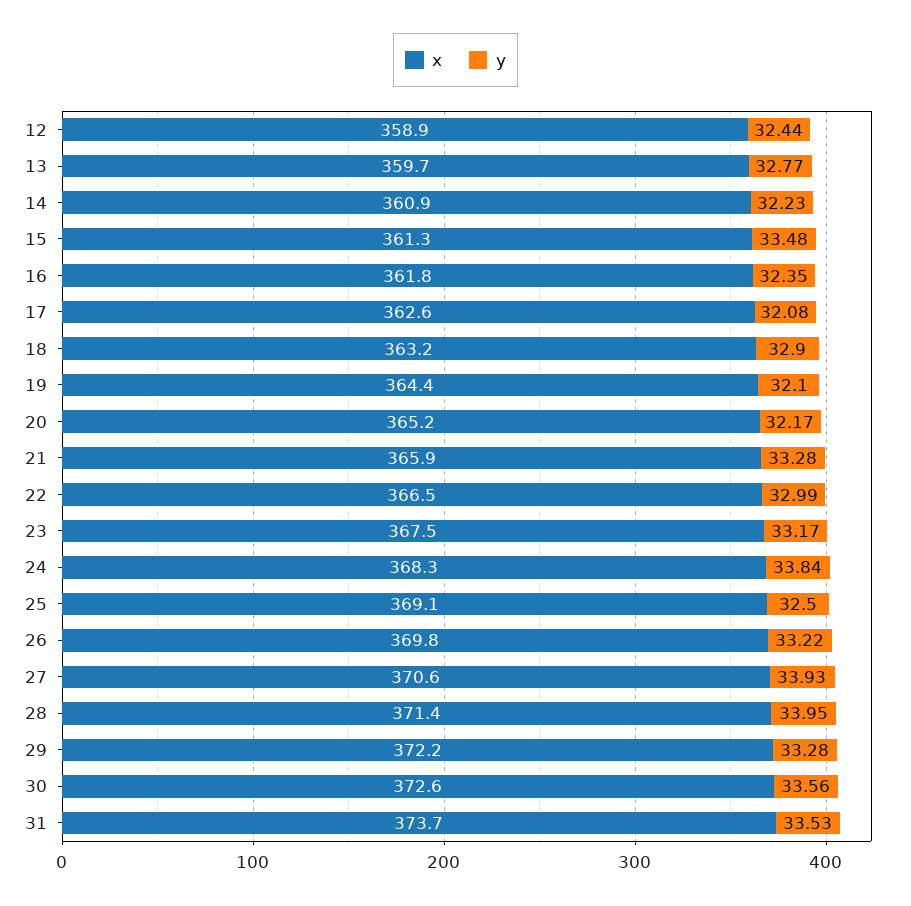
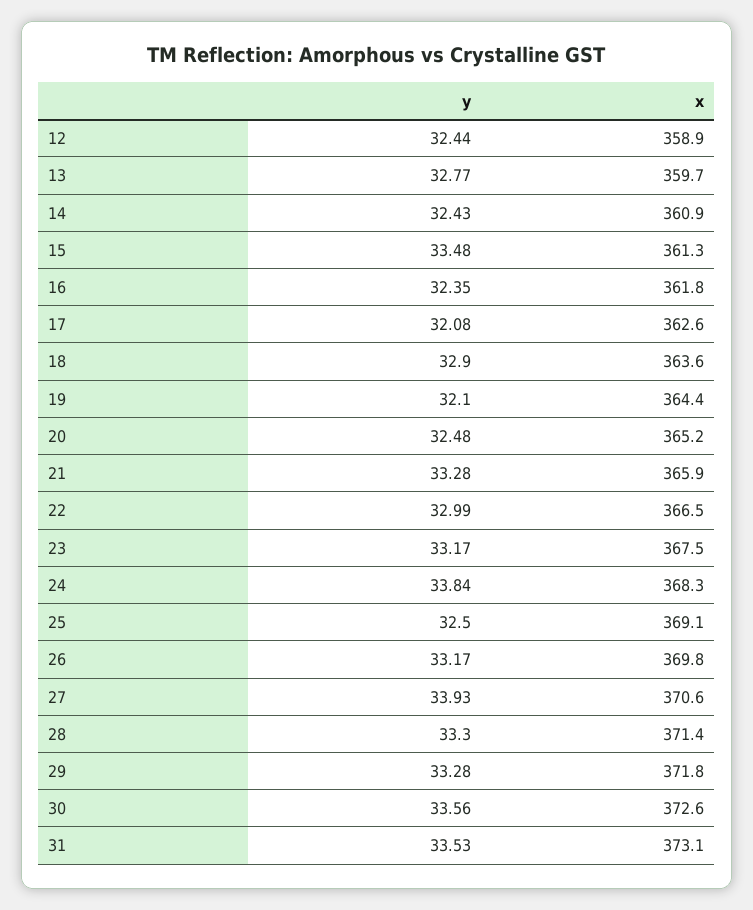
  {
    "x": {
      "12": 358.9,
      "13": 359.7,
      "14": 360.9,
      "15": 361.3,
      "16": 361.8,
      "17": 362.6,
-     "18": 363.2,
+     "18": 363.6,
      "19": 364.4,
      "20": 365.2,
      "21": 365.9,
      "22": 366.5,
      "23": 367.5,
      "24": 368.3,
      "25": 369.1,
      "26": 369.8,
      "27": 370.6,
      "28": 371.4,
-     "29": 372.2,
+     "29": 371.8,
      "30": 372.6,
-     "31": 373.7
+     "31": 373.1
    },
    "y": {
      "12": 32.44,
      "13": 32.77,
-     "14": 32.23,
+     "14": 32.43,
      "15": 33.48,
      "16": 32.35,
      "17": 32.08,
      "18": 32.9,
      "19": 32.1,
-     "20": 32.17,
+     "20": 32.48,
      "21": 33.28,
      "22": 32.99,
      "23": 33.17,
      "24": 33.84,
      "25": 32.5,
-     "26": 33.22,
+     "26": 33.17,
      "27": 33.93,
-     "28": 33.95,
+     "28": 33.3,
      "29": 33.28,
      "30": 33.56,
      "31": 33.53
    }
  }

